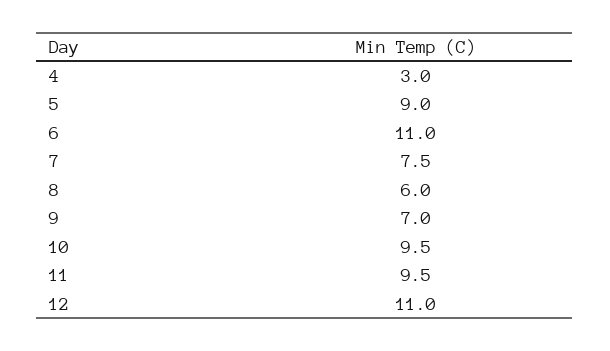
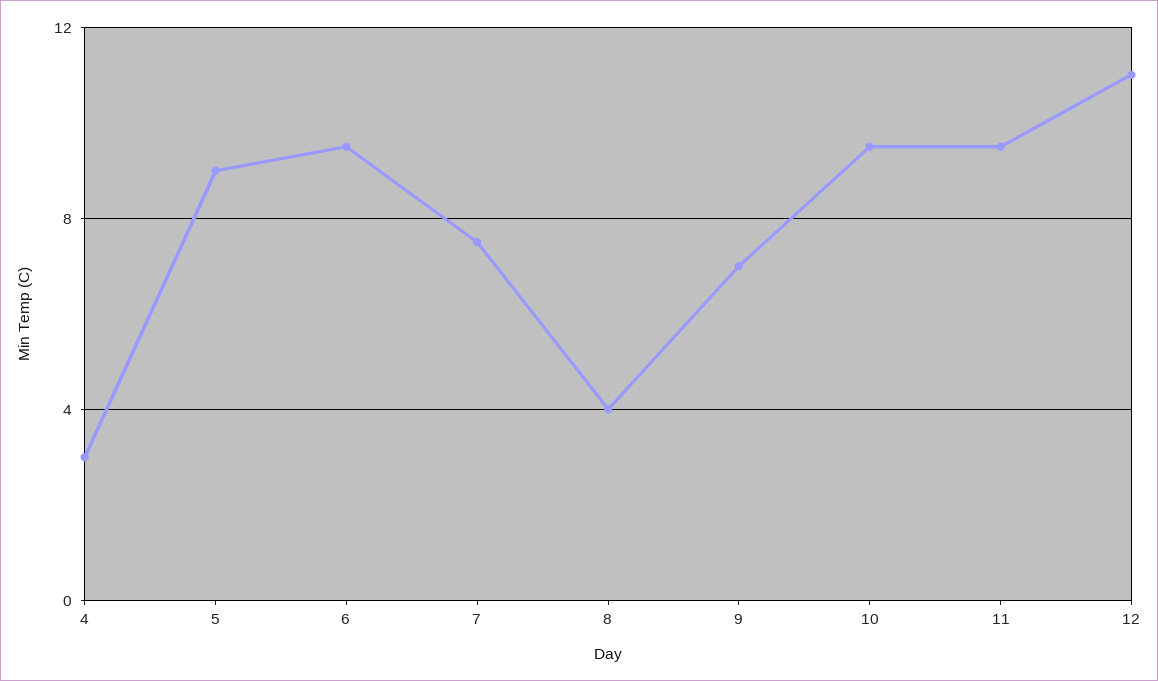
  {
    "4": 3,
    "5": 9,
-   "6": 11,
+   "6": 9.5,
    "7": 7.5,
-   "8": 6,
+   "8": 4,
    "9": 7,
    "10": 9.5,
    "11": 9.5,
    "12": 11
  }

